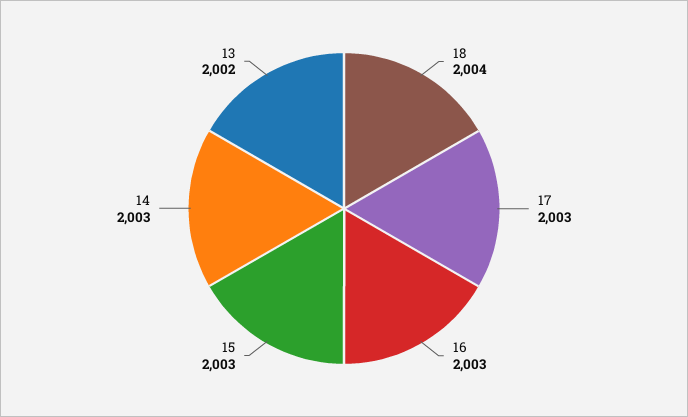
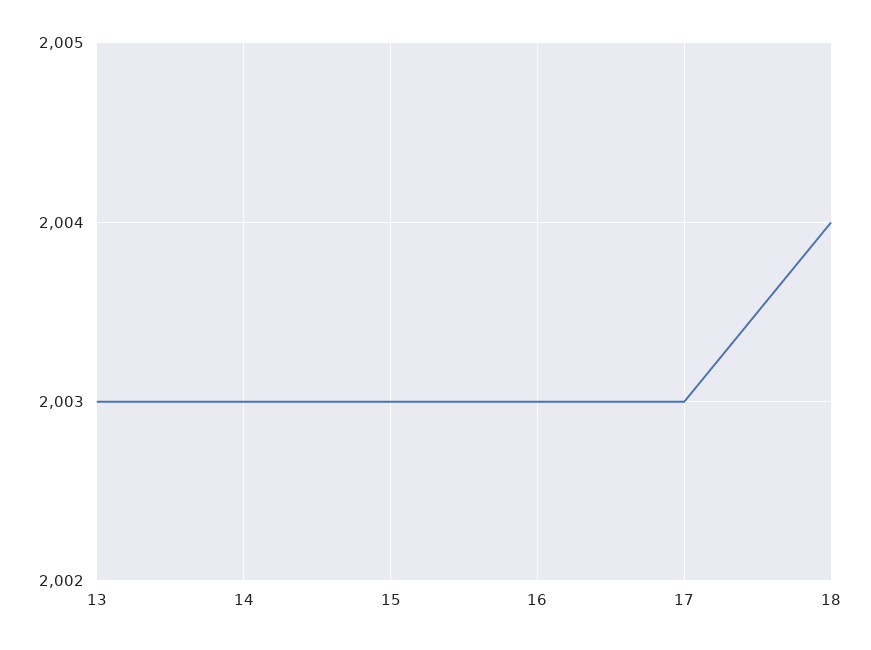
  {
    "18": 2004,
    "17": 2003,
    "16": 2003,
    "15": 2003,
    "14": 2003,
-   "13": 2002
+   "13": 2003
  }

